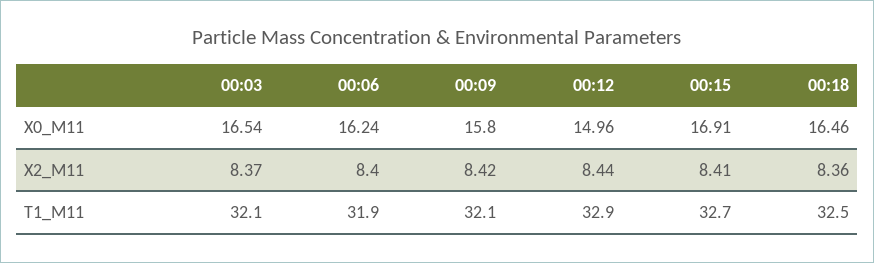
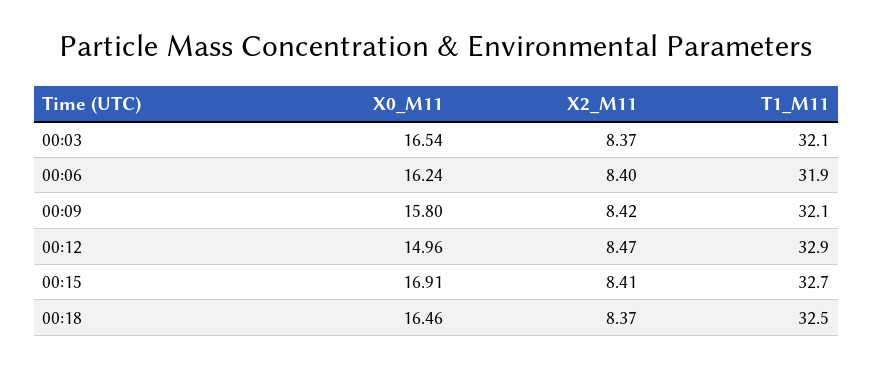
  {
    "00:03": {
      "X0_M11": 16.54,
      "X2_M11": 8.37,
      "T1_M11": 32.1
    },
    "00:06": {
      "X0_M11": 16.24,
      "X2_M11": 8.4,
      "T1_M11": 31.9
    },
    "00:09": {
      "X0_M11": 15.8,
      "X2_M11": 8.42,
      "T1_M11": 32.1
    },
    "00:12": {
      "X0_M11": 14.96,
-     "X2_M11": 8.44,
+     "X2_M11": 8.47,
      "T1_M11": 32.9
    },
    "00:15": {
      "X0_M11": 16.91,
      "X2_M11": 8.41,
      "T1_M11": 32.7
    },
    "00:18": {
      "X0_M11": 16.46,
-     "X2_M11": 8.36,
+     "X2_M11": 8.37,
      "T1_M11": 32.5
    }
  }

